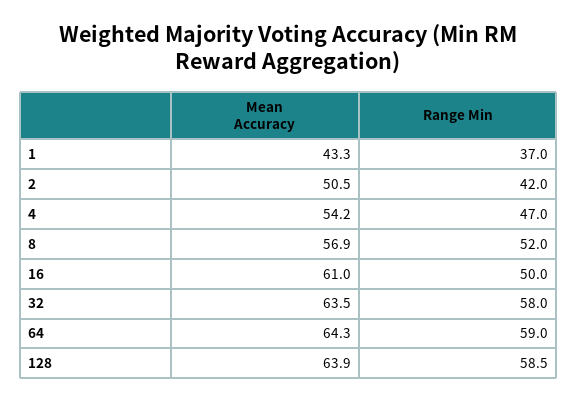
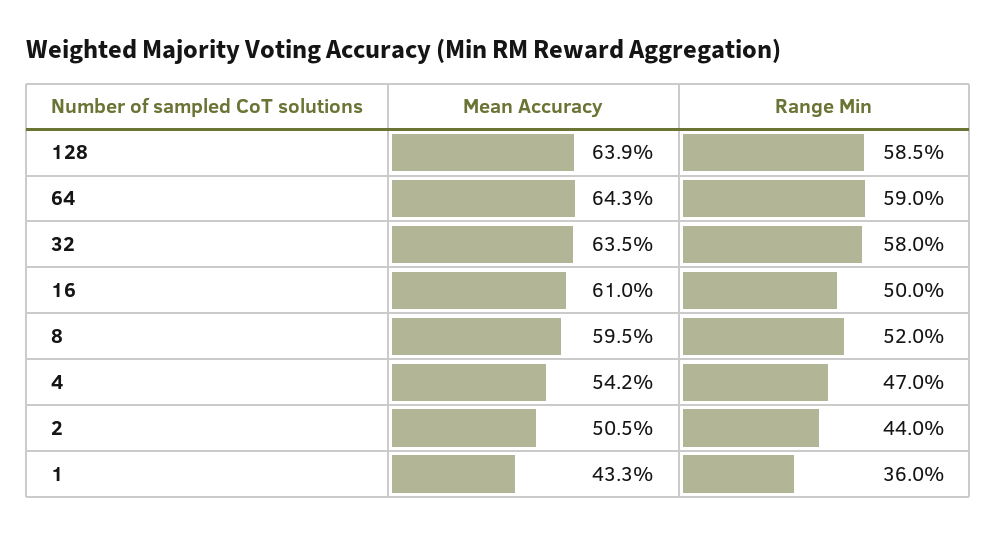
  {
    "Mean Accuracy": {
      "1": 43.3,
      "2": 50.5,
      "4": 54.2,
-     "8": 56.9,
+     "8": 59.5,
      "16": 61,
      "32": 63.5,
      "64": 64.3,
      "128": 63.9
    },
    "Range Min": {
-     "1": 37,
+     "1": 36,
-     "2": 42,
+     "2": 44,
      "4": 47,
      "8": 52,
      "16": 50,
      "32": 58,
      "64": 59,
      "128": 58.5
    }
  }

